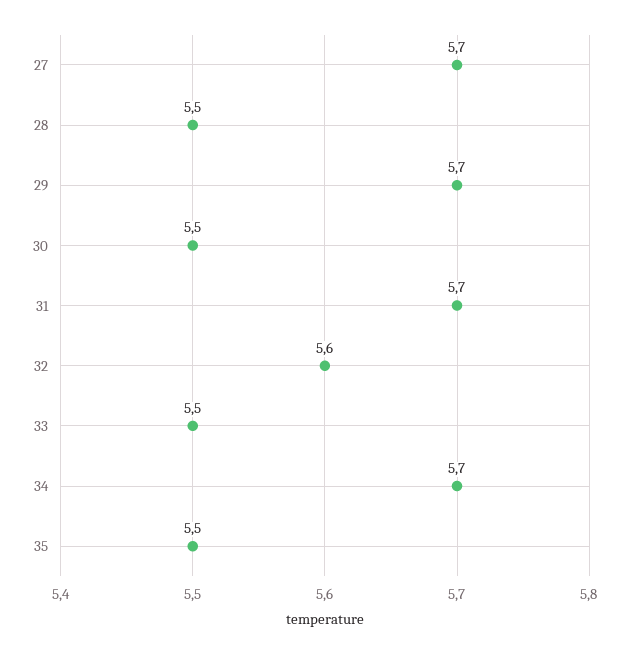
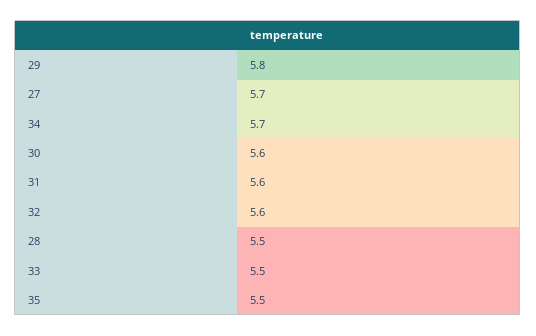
  {
    "27": 5.7,
    "28": 5.5,
-   "29": 5.7,
+   "29": 5.8,
-   "30": 5.5,
+   "30": 5.6,
-   "31": 5.7,
+   "31": 5.6,
    "32": 5.6,
    "33": 5.5,
    "34": 5.7,
    "35": 5.5
  }

